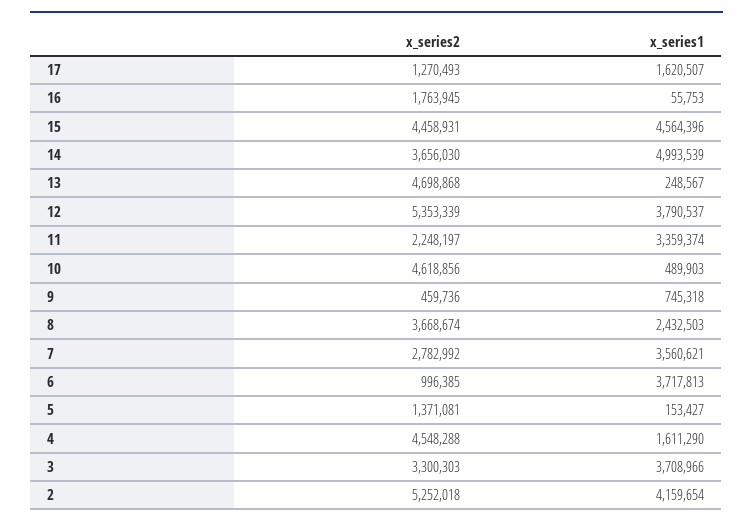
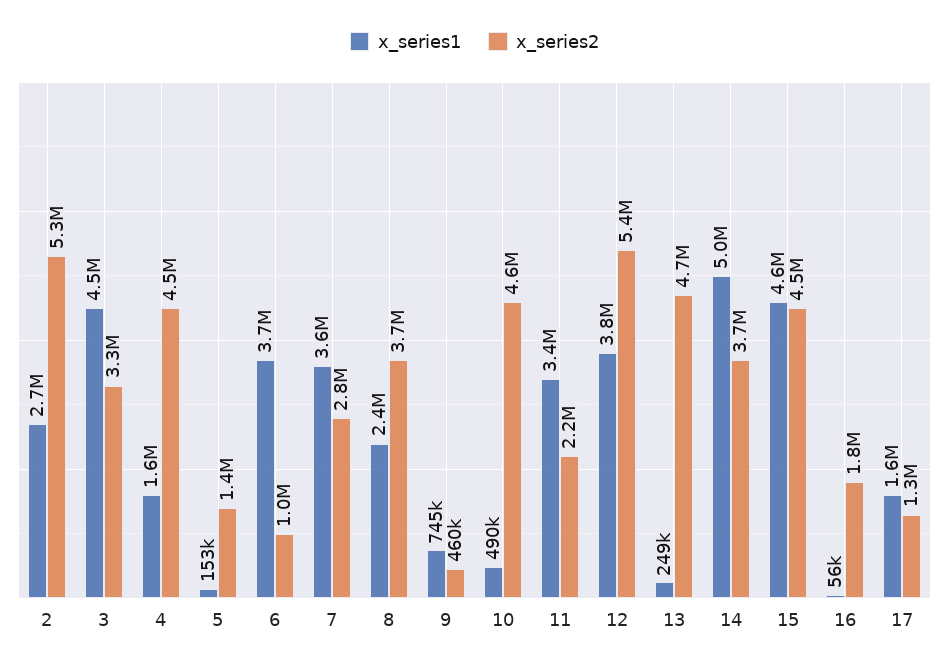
  {
    "x_series2": {
      "17": 1270493,
      "16": 1763945,
      "15": 4458931,
      "14": 3656030,
      "13": 4698868,
      "12": 5353339,
      "11": 2248197,
      "10": 4618856,
      "9": 459736,
      "8": 3668674,
      "7": 2782992,
      "6": 996385,
      "5": 1371081,
      "4": 4548288,
      "3": 3300303,
      "2": 5252018
    },
    "x_series1": {
      "17": 1620507,
      "16": 55753,
      "15": 4564396,
      "14": 4993539,
      "13": 248567,
      "12": 3790537,
      "11": 3359374,
      "10": 489903,
      "9": 745318,
      "8": 2432503,
      "7": 3560621,
      "6": 3717813,
      "5": 153427,
      "4": 1611290,
-     "3": 3708966,
+     "3": 4500000,
-     "2": 4159654
+     "2": 2700000
    }
  }

